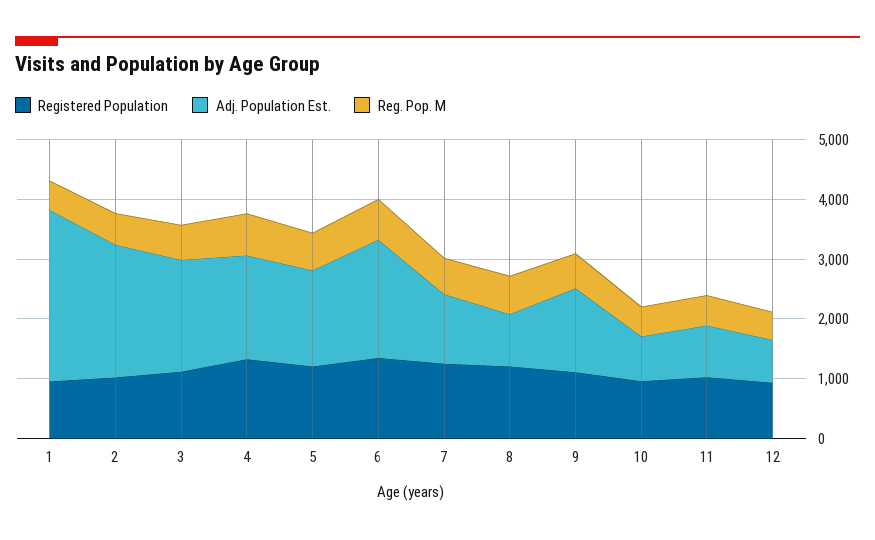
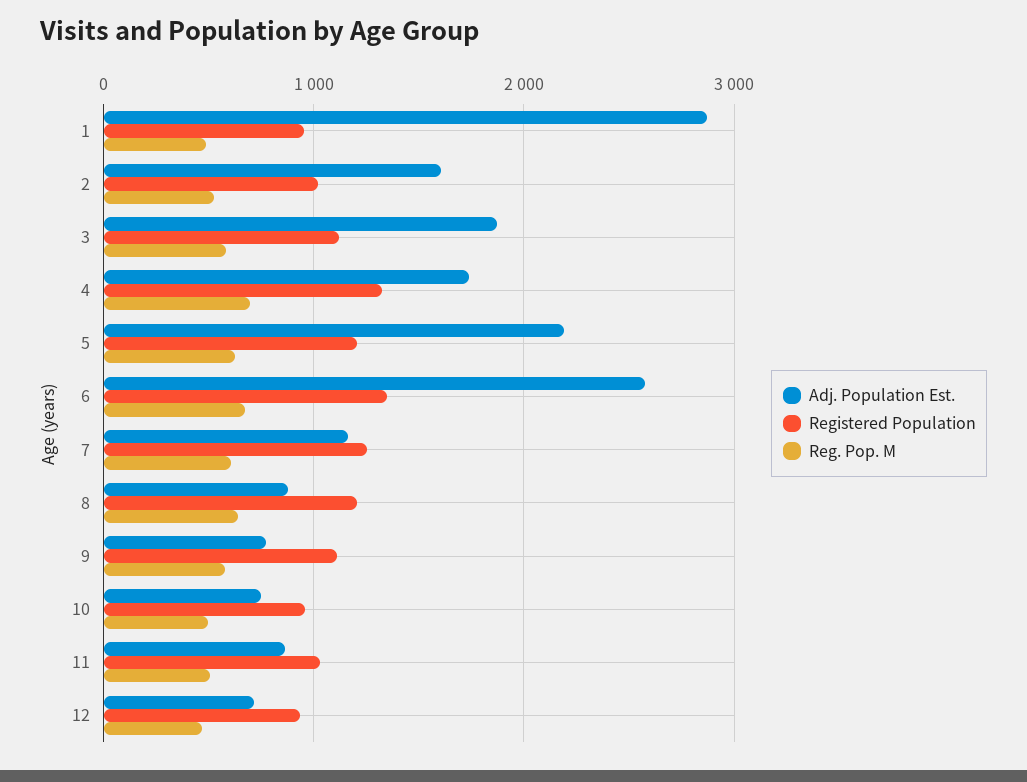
  {
    "Registered Population": {
      "1": 1000,
      "2": 1000,
      "3": 1100,
      "4": 1300,
      "5": 1200,
      "6": 1300,
      "7": 1300,
      "8": 1200,
      "9": 1100,
      "10": 1000,
      "11": 1000,
      "12": 900
    },
    "Adj. Population Est.": {
      "1": 2900,
-     "2": 2200,
+     "2": 1600,
      "3": 1900,
      "4": 1700,
-     "5": 1600,
+     "5": 2200,
-     "6": 2000,
+     "6": 2600,
      "7": 1200,
      "8": 900,
-     "9": 1400,
+     "9": 800,
      "10": 700,
      "11": 900,
      "12": 700
    },
    "Reg. Pop. M": {
      "1": 500,
      "2": 500,
      "3": 600,
      "4": 700,
      "5": 600,
      "6": 700,
      "7": 600,
      "8": 600,
      "9": 600,
      "10": 500,
      "11": 500,
      "12": 500
    }
  }

